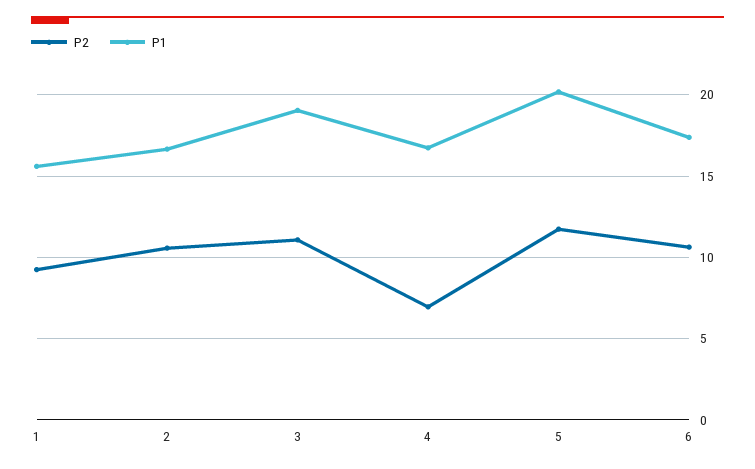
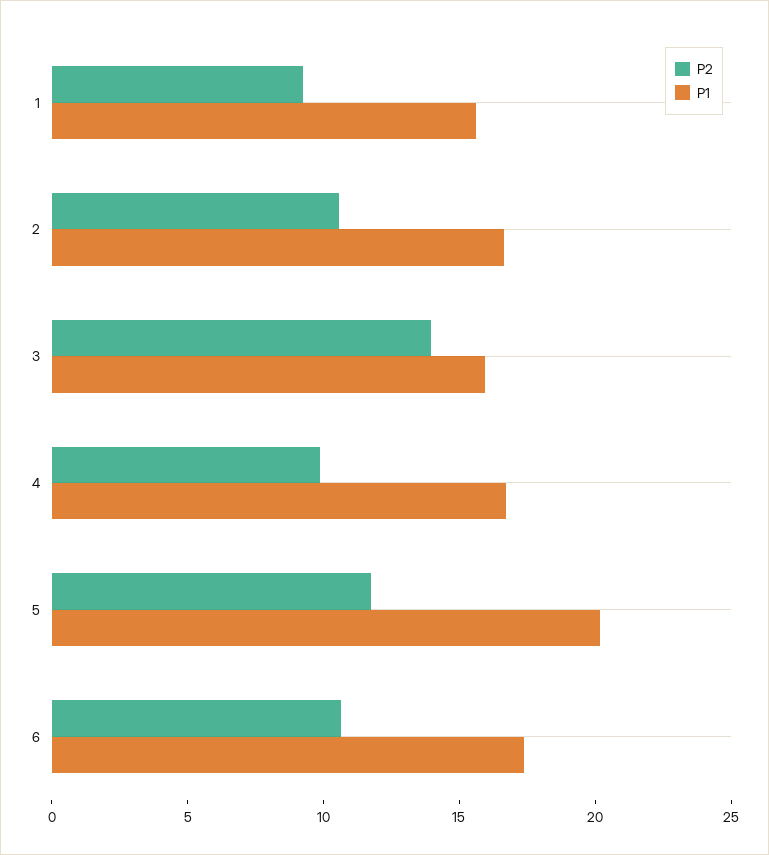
  {
    "P2": {
      "1": 9.5,
      "2": 10.5,
-     "3": 11,
+     "3": 14,
-     "4": 7,
+     "4": 10,
      "5": 11.5,
      "6": 10.5
    },
    "P1": {
      "1": 15.5,
      "2": 16.5,
-     "3": 19,
+     "3": 16,
      "4": 16.5,
      "5": 20,
      "6": 17.5
    }
  }

